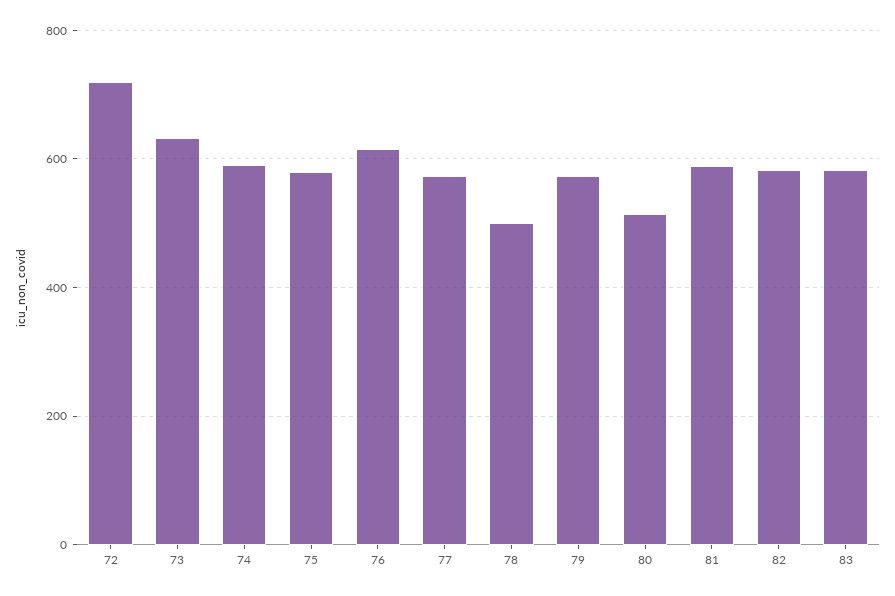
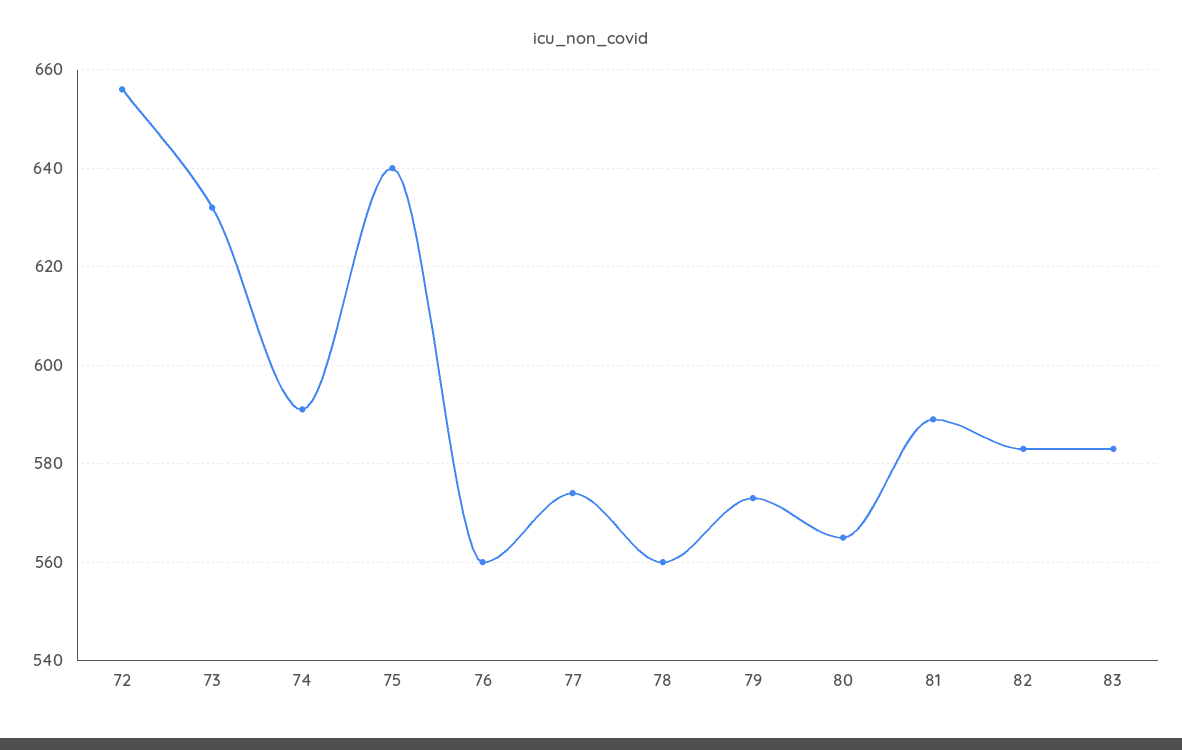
  {
-   "72": 720,
+   "72": 655,
    "73": 630,
    "74": 590,
-   "75": 580,
+   "75": 640,
-   "76": 620,
+   "76": 560,
    "77": 575,
-   "78": 500,
+   "78": 560,
    "79": 575,
-   "80": 520,
+   "80": 565,
    "81": 590,
    "82": 585,
    "83": 585
  }

